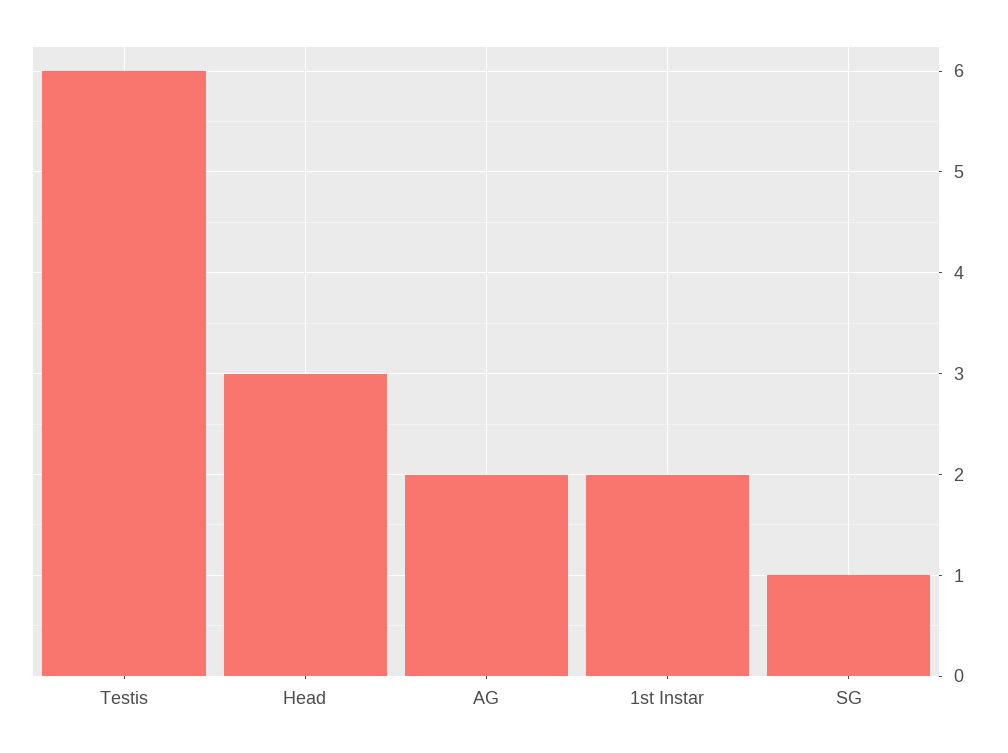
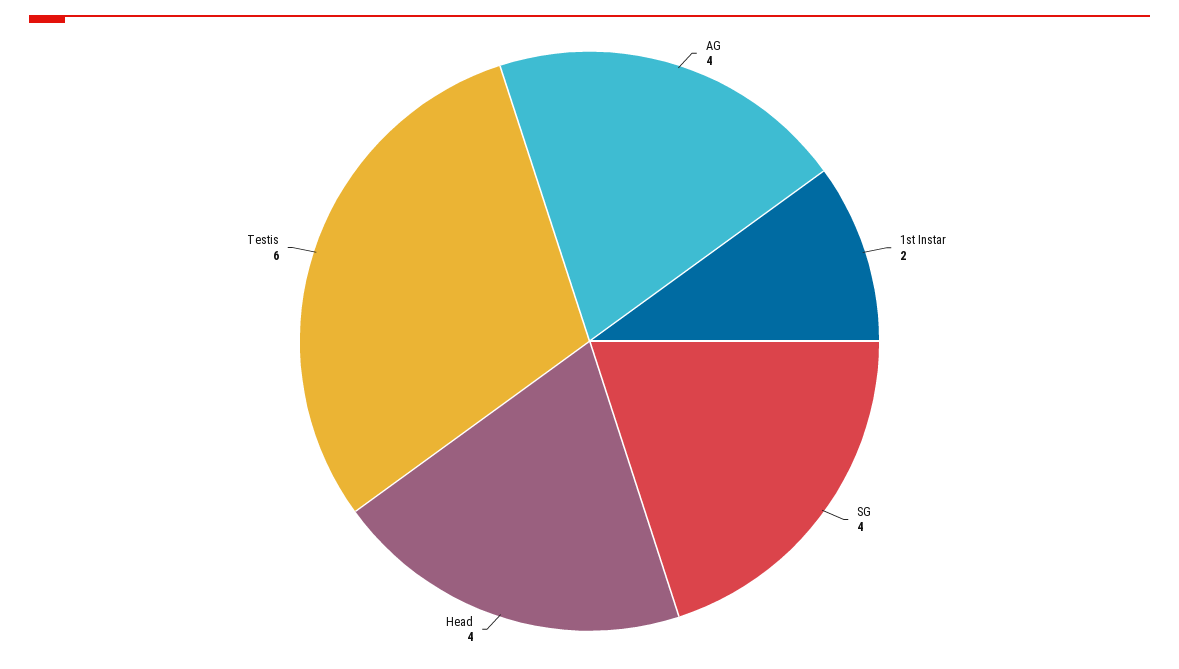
  {
    "Testis": 6,
-   "Head": 3,
+   "Head": 4,
-   "AG": 2,
+   "AG": 4,
    "1st Instar": 2,
-   "SG": 1
+   "SG": 4
  }

